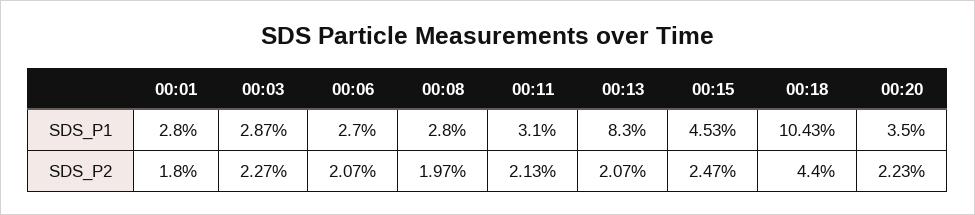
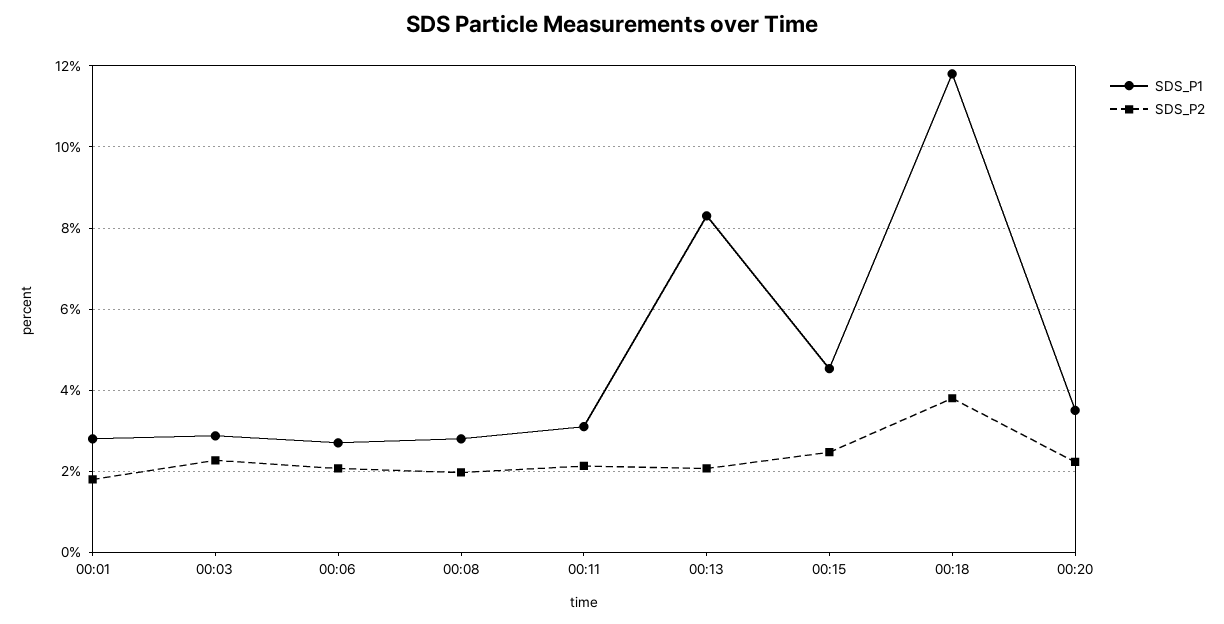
  {
    "SDS_P1": {
      "00:01": 2.8,
      "00:03": 2.87,
      "00:06": 2.7,
      "00:08": 2.8,
      "00:11": 3.1,
      "00:13": 8.3,
      "00:15": 4.53,
-     "00:18": 10.43,
+     "00:18": 11.8,
      "00:20": 3.5
    },
    "SDS_P2": {
      "00:01": 1.8,
      "00:03": 2.27,
      "00:06": 2.07,
      "00:08": 1.97,
      "00:11": 2.13,
      "00:13": 2.07,
      "00:15": 2.47,
-     "00:18": 4.4,
+     "00:18": 3.8,
      "00:20": 2.23
    }
  }

